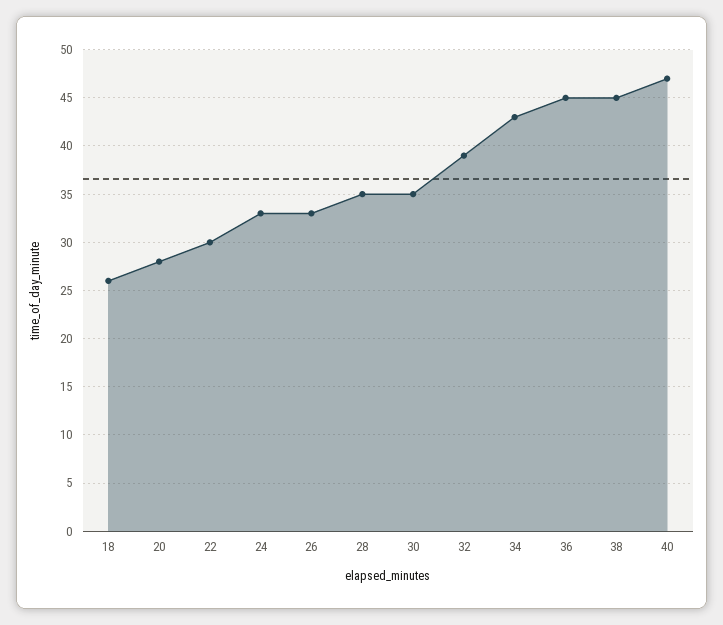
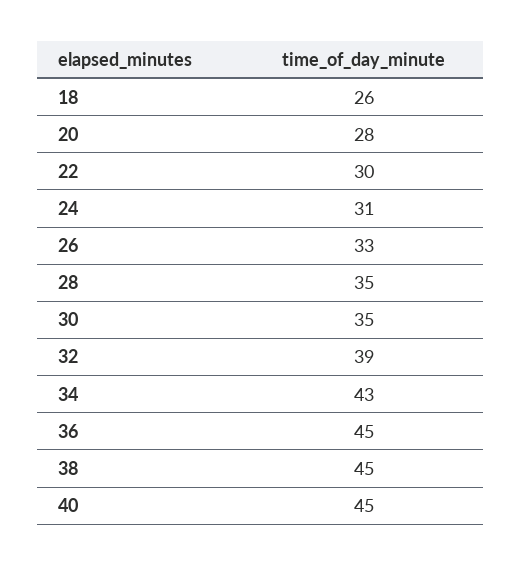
  {
    "18": 26,
    "20": 28,
    "22": 30,
-   "24": 33,
+   "24": 31,
    "26": 33,
    "28": 35,
    "30": 35,
    "32": 39,
    "34": 43,
    "36": 45,
    "38": 45,
-   "40": 47
+   "40": 45
  }

